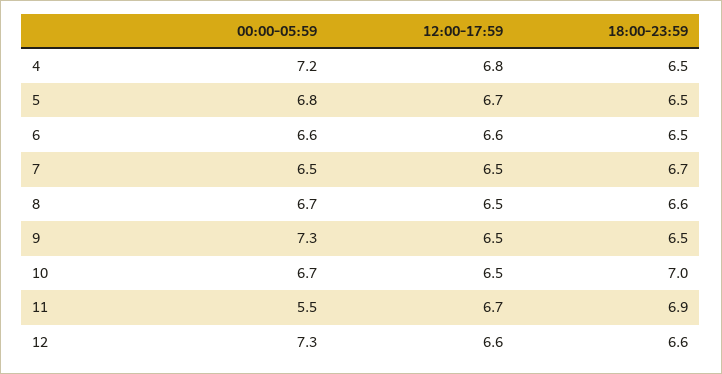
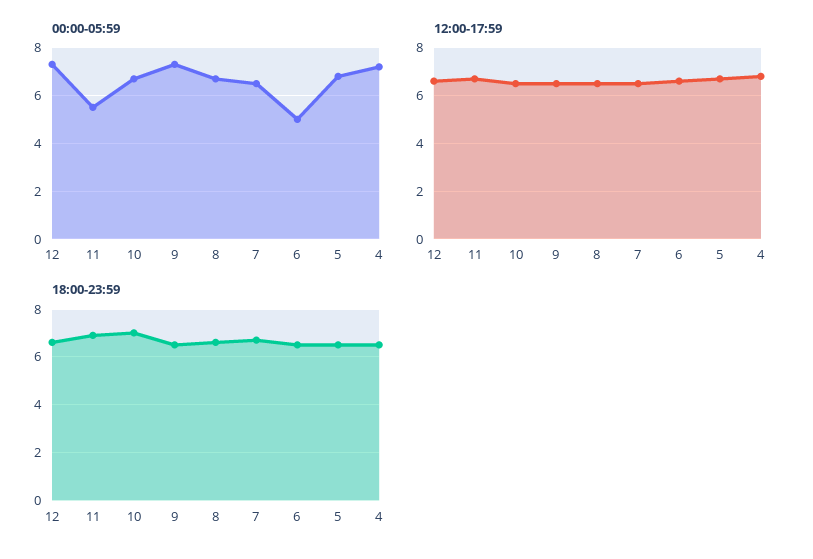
  {
    "00:00-05:59": {
      "4": 7.2,
      "5": 6.8,
-     "6": 6.6,
+     "6": 5,
      "7": 6.5,
      "8": 6.7,
      "9": 7.3,
      "10": 6.7,
      "11": 5.5,
      "12": 7.3
    },
    "12:00-17:59": {
      "4": 6.8,
      "5": 6.7,
      "6": 6.6,
      "7": 6.5,
      "8": 6.5,
      "9": 6.5,
      "10": 6.5,
      "11": 6.7,
      "12": 6.6
    },
    "18:00-23:59": {
      "4": 6.5,
      "5": 6.5,
      "6": 6.5,
      "7": 6.7,
      "8": 6.6,
      "9": 6.5,
      "10": 7,
      "11": 6.9,
      "12": 6.6
    }
  }

